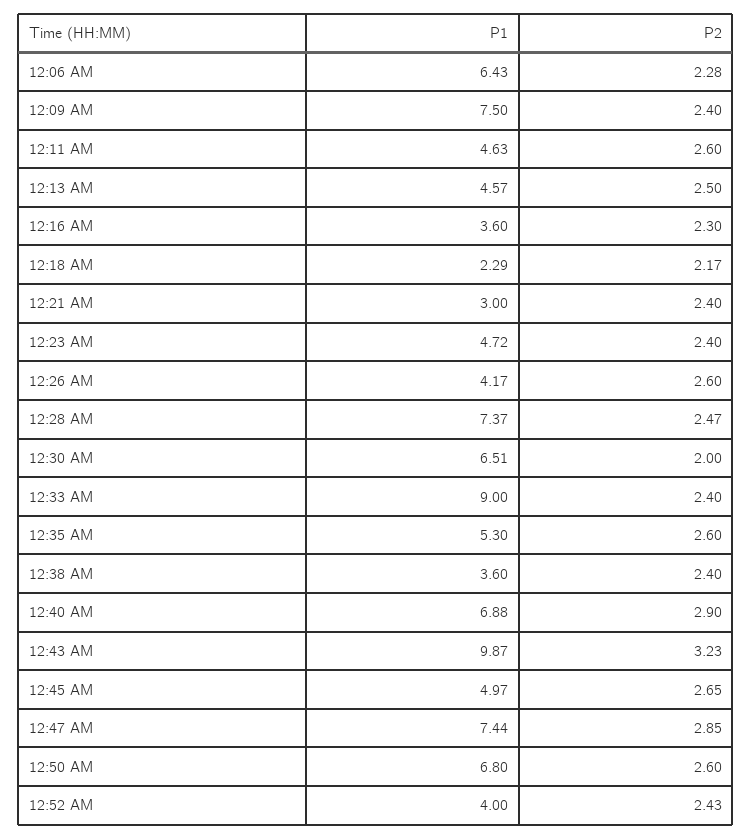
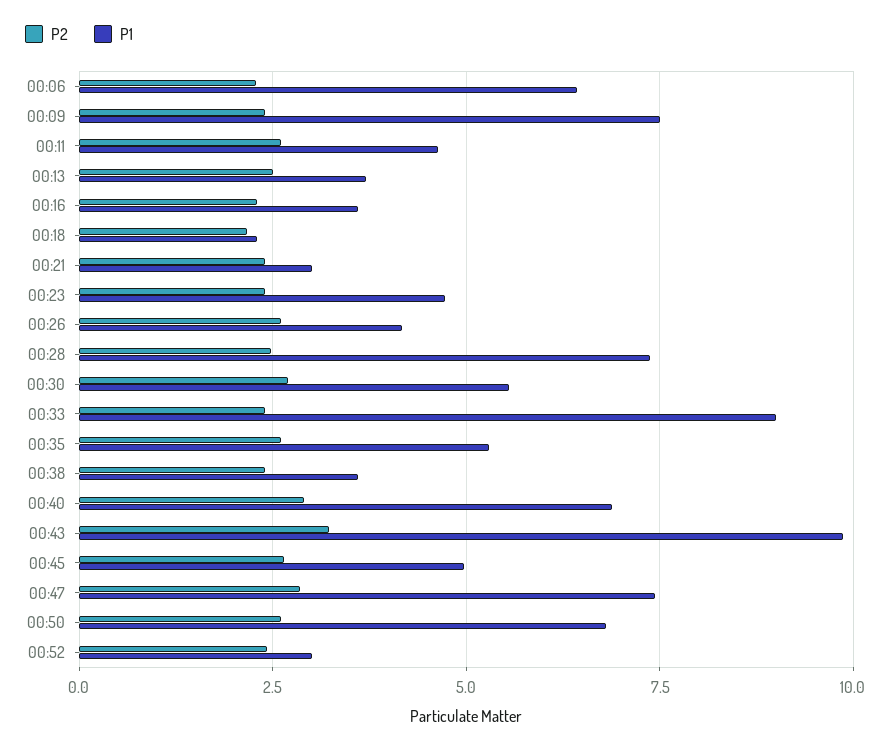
  {
    "P1": {
      "12:06 AM": 6.43,
      "12:09 AM": 7.5,
      "12:11 AM": 4.63,
-     "12:13 AM": 4.57,
+     "12:13 AM": 3.75,
      "12:16 AM": 3.6,
      "12:18 AM": 2.29,
      "12:21 AM": 3,
      "12:23 AM": 4.72,
      "12:26 AM": 4.17,
      "12:28 AM": 7.37,
-     "12:30 AM": 6.51,
+     "12:30 AM": 5.5,
      "12:33 AM": 9,
      "12:35 AM": 5.3,
      "12:38 AM": 3.6,
      "12:40 AM": 6.88,
      "12:43 AM": 9.87,
      "12:45 AM": 4.97,
      "12:47 AM": 7.44,
      "12:50 AM": 6.8,
-     "12:52 AM": 4
+     "12:52 AM": 3
    },
    "P2": {
      "12:06 AM": 2.28,
      "12:09 AM": 2.4,
      "12:11 AM": 2.6,
      "12:13 AM": 2.5,
      "12:16 AM": 2.3,
      "12:18 AM": 2.17,
      "12:21 AM": 2.4,
      "12:23 AM": 2.4,
      "12:26 AM": 2.6,
      "12:28 AM": 2.47,
-     "12:30 AM": 2,
+     "12:30 AM": 2.75,
      "12:33 AM": 2.4,
      "12:35 AM": 2.6,
      "12:38 AM": 2.4,
      "12:40 AM": 2.9,
      "12:43 AM": 3.23,
      "12:45 AM": 2.65,
      "12:47 AM": 2.85,
      "12:50 AM": 2.6,
      "12:52 AM": 2.43
    }
  }

